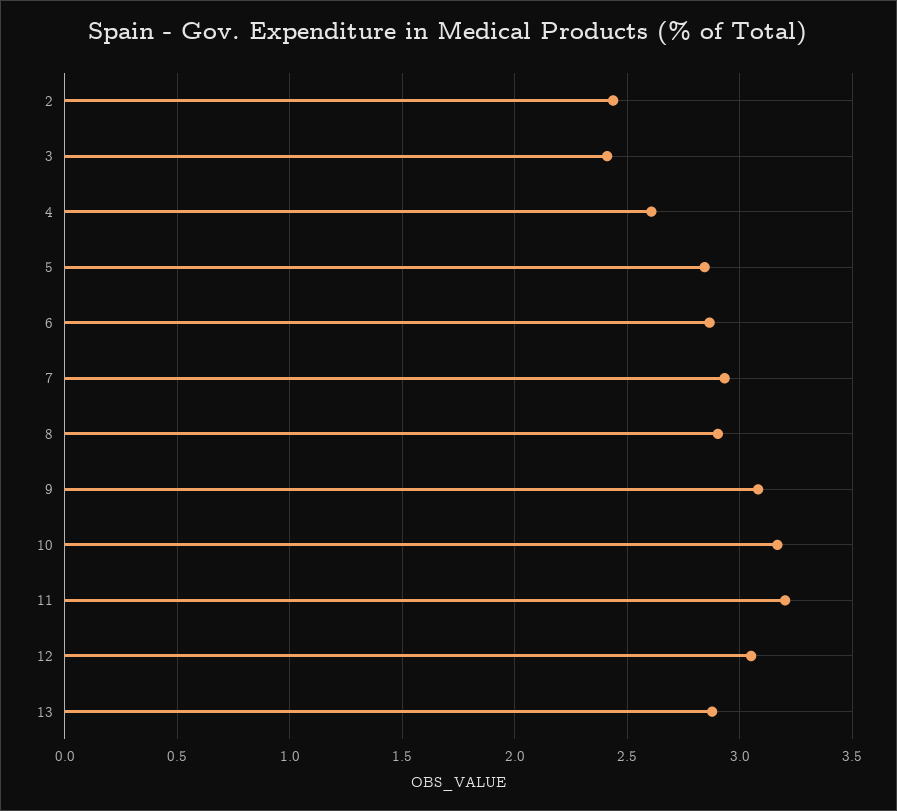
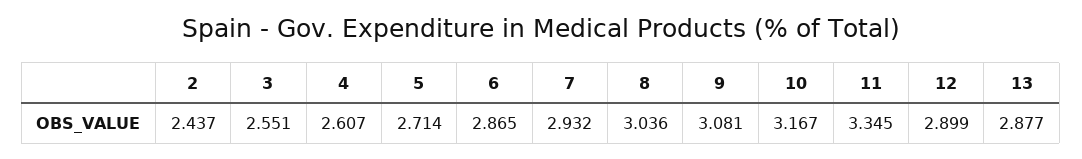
  {
    "2": 2.437,
-   "3": 2.4,
+   "3": 2.551,
    "4": 2.607,
-   "5": 2.85,
+   "5": 2.714,
    "6": 2.865,
    "7": 2.932,
-   "8": 2.9,
+   "8": 3.036,
    "9": 3.081,
    "10": 3.167,
-   "11": 3.2,
+   "11": 3.345,
-   "12": 3.05,
+   "12": 2.899,
    "13": 2.877
  }

